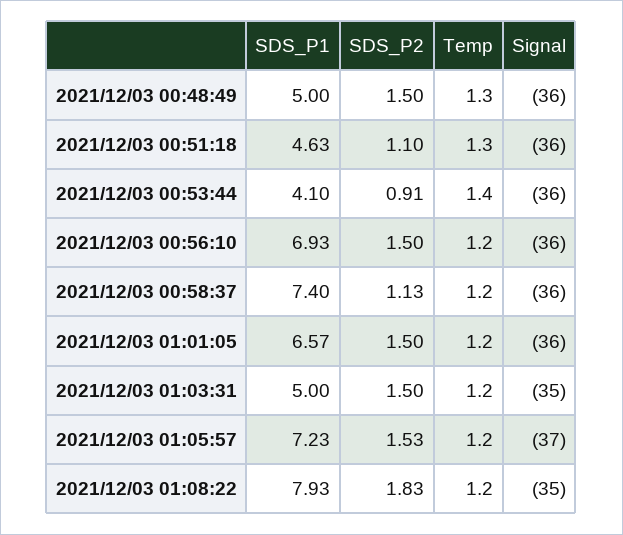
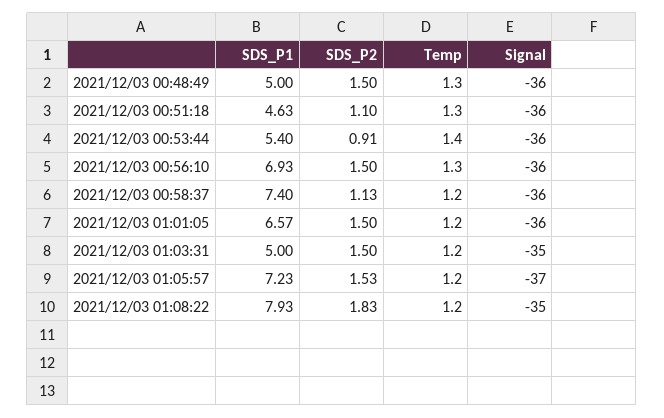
  {
    "SDS_P1": {
      "2021/12/03 00:48:49": 5,
      "2021/12/03 00:51:18": 4.63,
-     "2021/12/03 00:53:44": 4.1,
+     "2021/12/03 00:53:44": 5.4,
      "2021/12/03 00:56:10": 6.93,
      "2021/12/03 00:58:37": 7.4,
      "2021/12/03 01:01:05": 6.57,
      "2021/12/03 01:03:31": 5,
      "2021/12/03 01:05:57": 7.23,
      "2021/12/03 01:08:22": 7.93
    },
    "SDS_P2": {
      "2021/12/03 00:48:49": 1.5,
      "2021/12/03 00:51:18": 1.1,
      "2021/12/03 00:53:44": 0.91,
      "2021/12/03 00:56:10": 1.5,
      "2021/12/03 00:58:37": 1.13,
      "2021/12/03 01:01:05": 1.5,
      "2021/12/03 01:03:31": 1.5,
      "2021/12/03 01:05:57": 1.53,
      "2021/12/03 01:08:22": 1.83
    },
    "Temp": {
      "2021/12/03 00:48:49": 1.3,
      "2021/12/03 00:51:18": 1.3,
      "2021/12/03 00:53:44": 1.4,
-     "2021/12/03 00:56:10": 1.2,
+     "2021/12/03 00:56:10": 1.3,
      "2021/12/03 00:58:37": 1.2,
      "2021/12/03 01:01:05": 1.2,
      "2021/12/03 01:03:31": 1.2,
      "2021/12/03 01:05:57": 1.2,
      "2021/12/03 01:08:22": 1.2
    },
    "Signal": {
      "2021/12/03 00:48:49": -36,
      "2021/12/03 00:51:18": -36,
      "2021/12/03 00:53:44": -36,
      "2021/12/03 00:56:10": -36,
      "2021/12/03 00:58:37": -36,
      "2021/12/03 01:01:05": -36,
      "2021/12/03 01:03:31": -35,
      "2021/12/03 01:05:57": -37,
      "2021/12/03 01:08:22": -35
    }
  }

